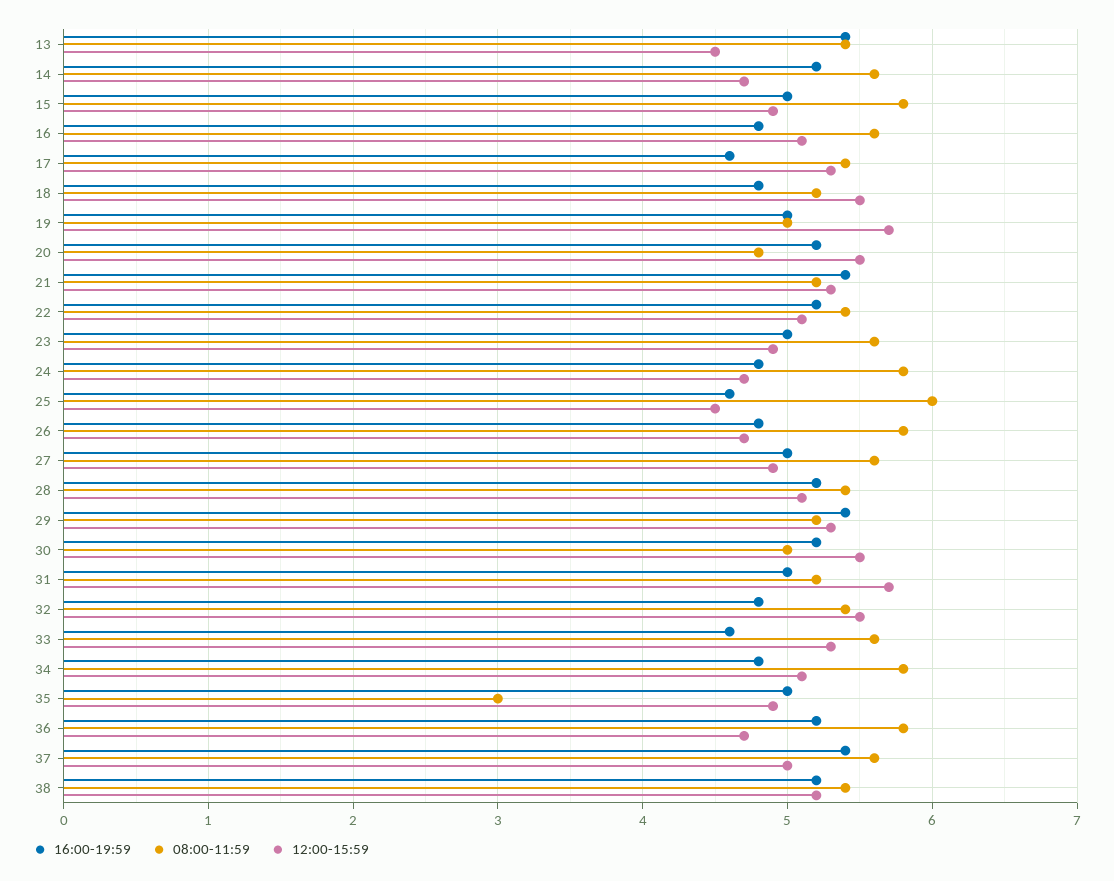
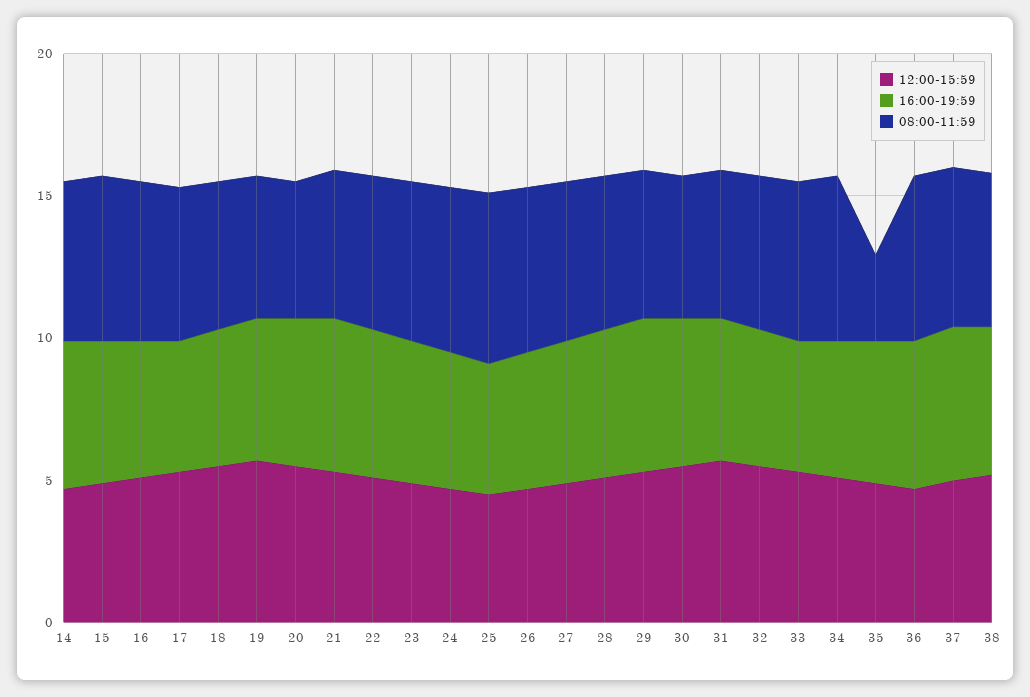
  {
    "16:00-19:59": {
-     "13": 5.4,
      "14": 5.2,
      "15": 5,
      "16": 4.8,
      "17": 4.6,
      "18": 4.8,
      "19": 5,
      "20": 5.2,
      "21": 5.4,
      "22": 5.2,
      "23": 5,
      "24": 4.8,
      "25": 4.6,
      "26": 4.8,
      "27": 5,
      "28": 5.2,
      "29": 5.4,
      "30": 5.2,
      "31": 5,
      "32": 4.8,
      "33": 4.6,
      "34": 4.8,
      "35": 5,
      "36": 5.2,
      "37": 5.4,
      "38": 5.2
    },
    "08:00-11:59": {
-     "13": 5.4,
      "14": 5.6,
      "15": 5.8,
      "16": 5.6,
      "17": 5.4,
      "18": 5.2,
      "19": 5,
      "20": 4.8,
      "21": 5.2,
      "22": 5.4,
      "23": 5.6,
      "24": 5.8,
      "25": 6,
      "26": 5.8,
      "27": 5.6,
      "28": 5.4,
      "29": 5.2,
      "30": 5,
      "31": 5.2,
      "32": 5.4,
      "33": 5.6,
      "34": 5.8,
      "35": 3,
      "36": 5.8,
      "37": 5.6,
      "38": 5.4
    },
    "12:00-15:59": {
-     "13": 4.5,
      "14": 4.7,
      "15": 4.9,
      "16": 5.1,
      "17": 5.3,
      "18": 5.5,
      "19": 5.7,
      "20": 5.5,
      "21": 5.3,
      "22": 5.1,
      "23": 4.9,
      "24": 4.7,
      "25": 4.5,
      "26": 4.7,
      "27": 4.9,
      "28": 5.1,
      "29": 5.3,
      "30": 5.5,
      "31": 5.7,
      "32": 5.5,
      "33": 5.3,
      "34": 5.1,
      "35": 4.9,
      "36": 4.7,
      "37": 5,
      "38": 5.2
    }
  }

